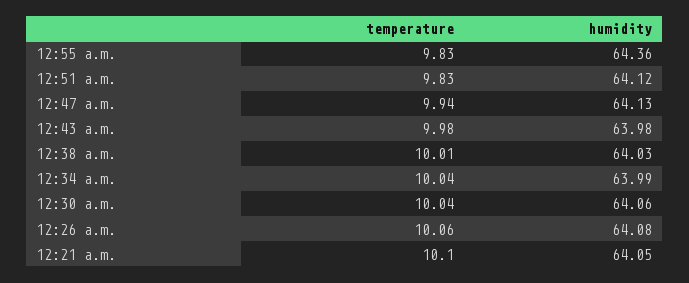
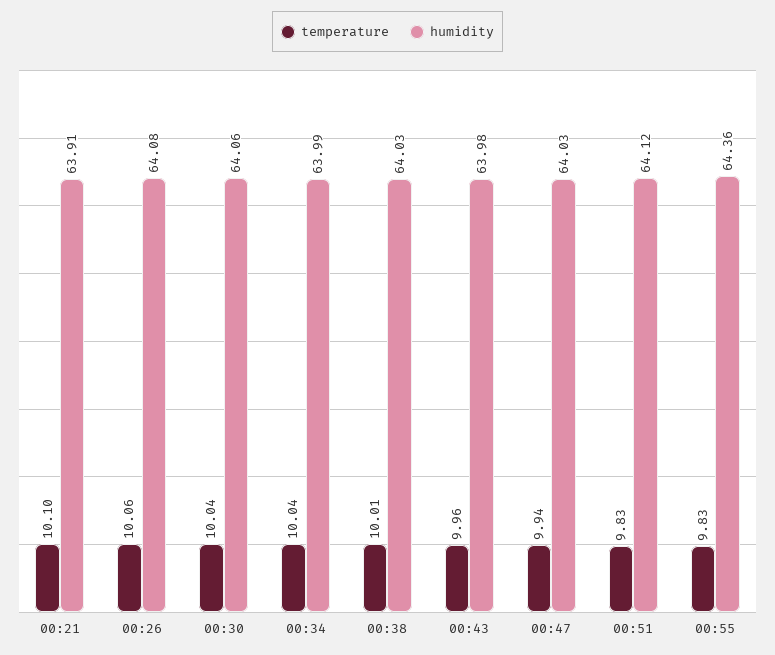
  {
    "temperature": {
      "12:55 a.m.": 9.83,
      "12:51 a.m.": 9.83,
      "12:47 a.m.": 9.94,
-     "12:43 a.m.": 9.98,
+     "12:43 a.m.": 9.96,
      "12:38 a.m.": 10.01,
      "12:34 a.m.": 10.04,
      "12:30 a.m.": 10.04,
      "12:26 a.m.": 10.06,
      "12:21 a.m.": 10.1
    },
    "humidity": {
      "12:55 a.m.": 64.36,
      "12:51 a.m.": 64.12,
-     "12:47 a.m.": 64.13,
+     "12:47 a.m.": 64.03,
      "12:43 a.m.": 63.98,
      "12:38 a.m.": 64.03,
      "12:34 a.m.": 63.99,
      "12:30 a.m.": 64.06,
      "12:26 a.m.": 64.08,
-     "12:21 a.m.": 64.05
+     "12:21 a.m.": 63.91
    }
  }

